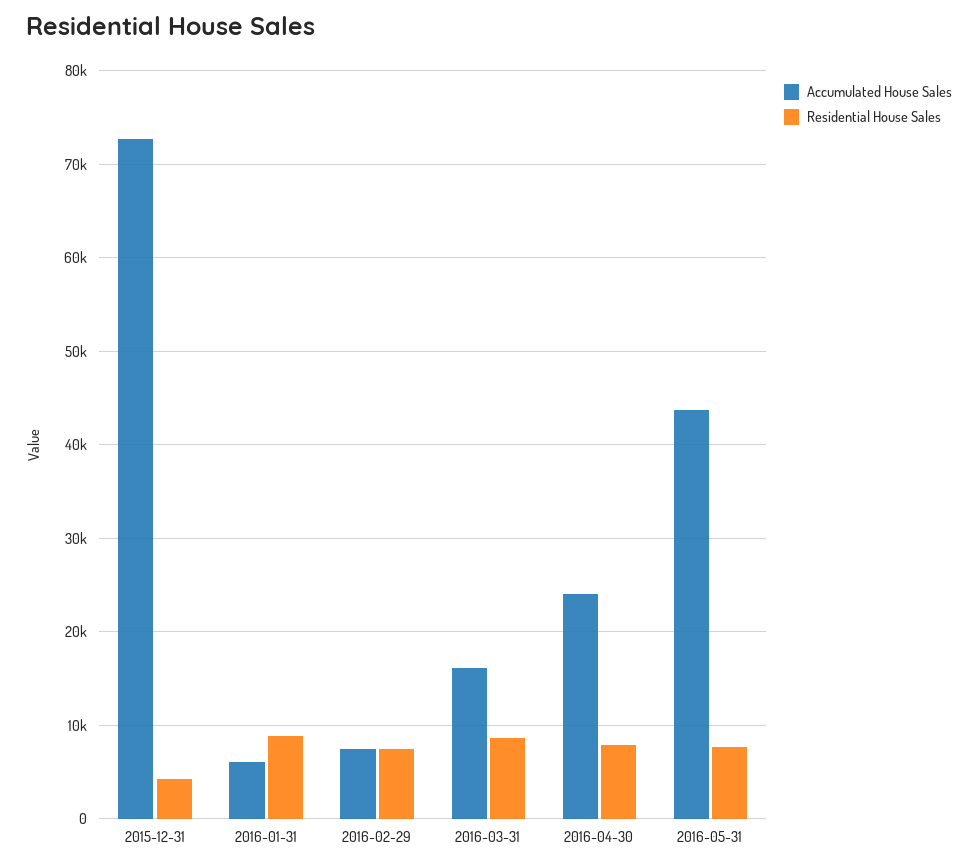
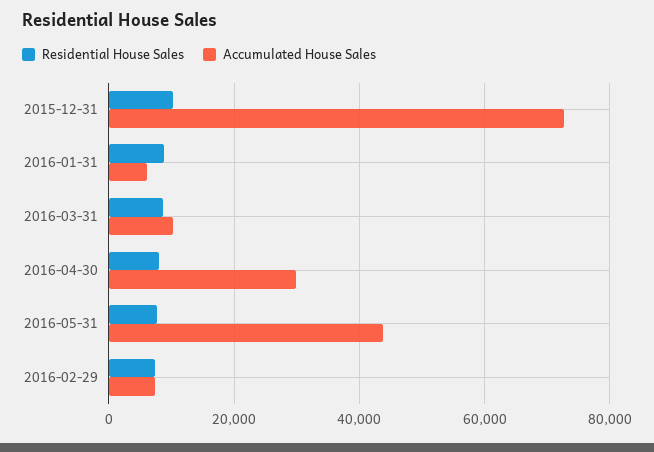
  {
    "Accumulated House Sales": {
      "2015-12-31": 73000,
      "2016-01-31": 6000,
      "2016-02-29": 7000,
-     "2016-03-31": 16000,
+     "2016-03-31": 10000,
-     "2016-04-30": 24000,
+     "2016-04-30": 30000,
      "2016-05-31": 44000
    },
    "Residential House Sales": {
-     "2015-12-31": 4000,
+     "2015-12-31": 10000,
      "2016-01-31": 9000,
      "2016-02-29": 7000,
      "2016-03-31": 9000,
      "2016-04-30": 8000,
      "2016-05-31": 8000
    }
  }

